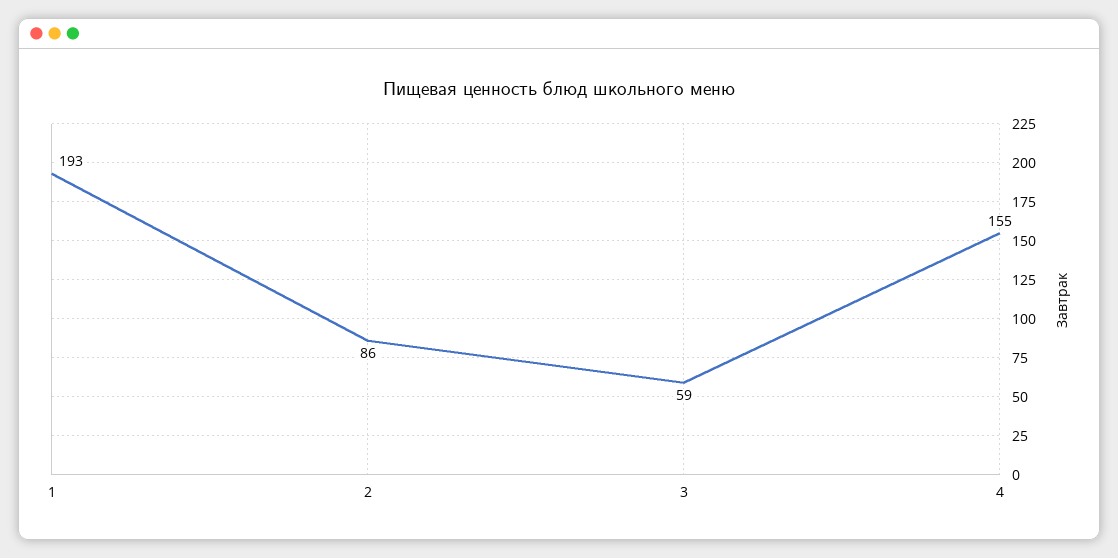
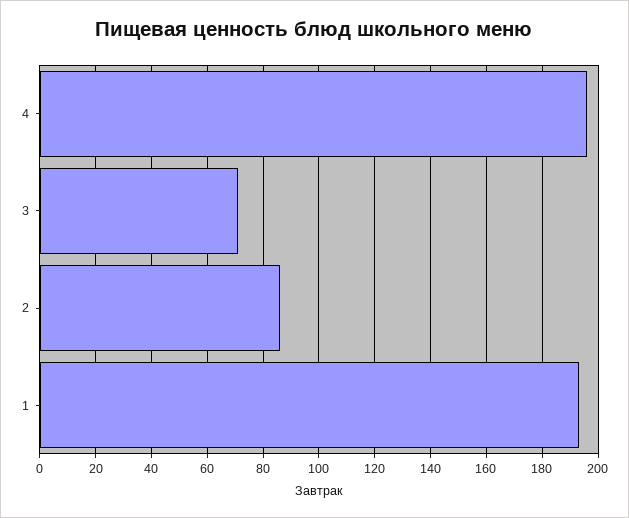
  {
    "1": 193,
    "2": 86,
-   "3": 59,
+   "3": 70,
-   "4": 155
+   "4": 195
  }

